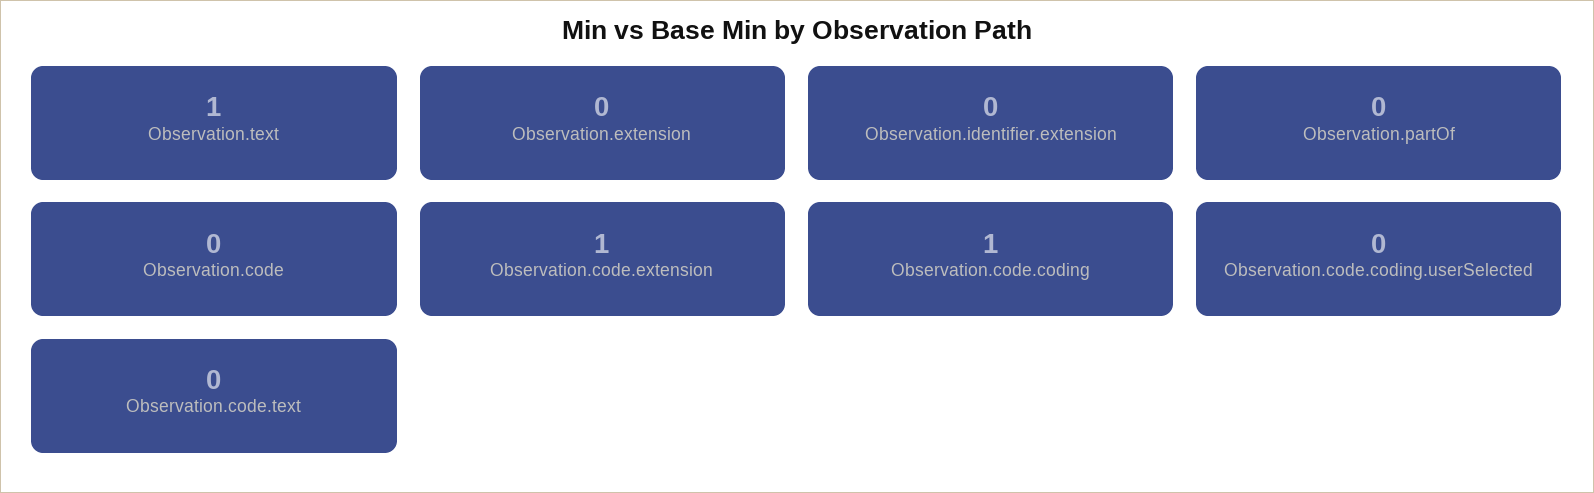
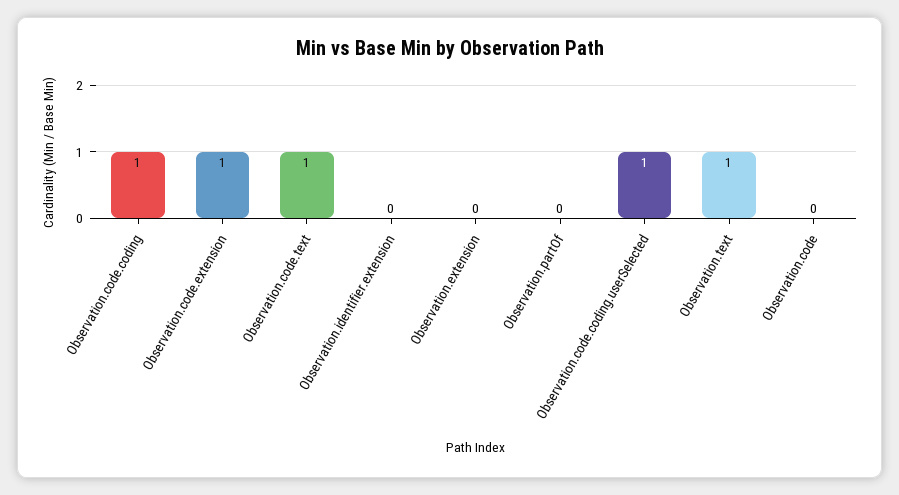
  {
    "Observation.text": 1,
    "Observation.extension": 0,
    "Observation.identifier.extension": 0,
    "Observation.partOf": 0,
    "Observation.code": 0,
    "Observation.code.extension": 1,
    "Observation.code.coding": 1,
-   "Observation.code.coding.userSelected": 0,
+   "Observation.code.coding.userSelected": 1,
-   "Observation.code.text": 0
+   "Observation.code.text": 1
  }

